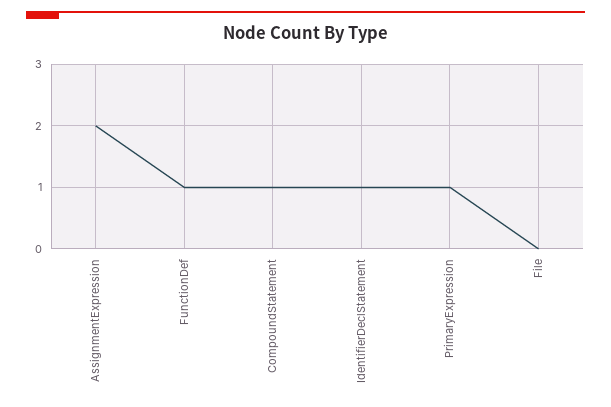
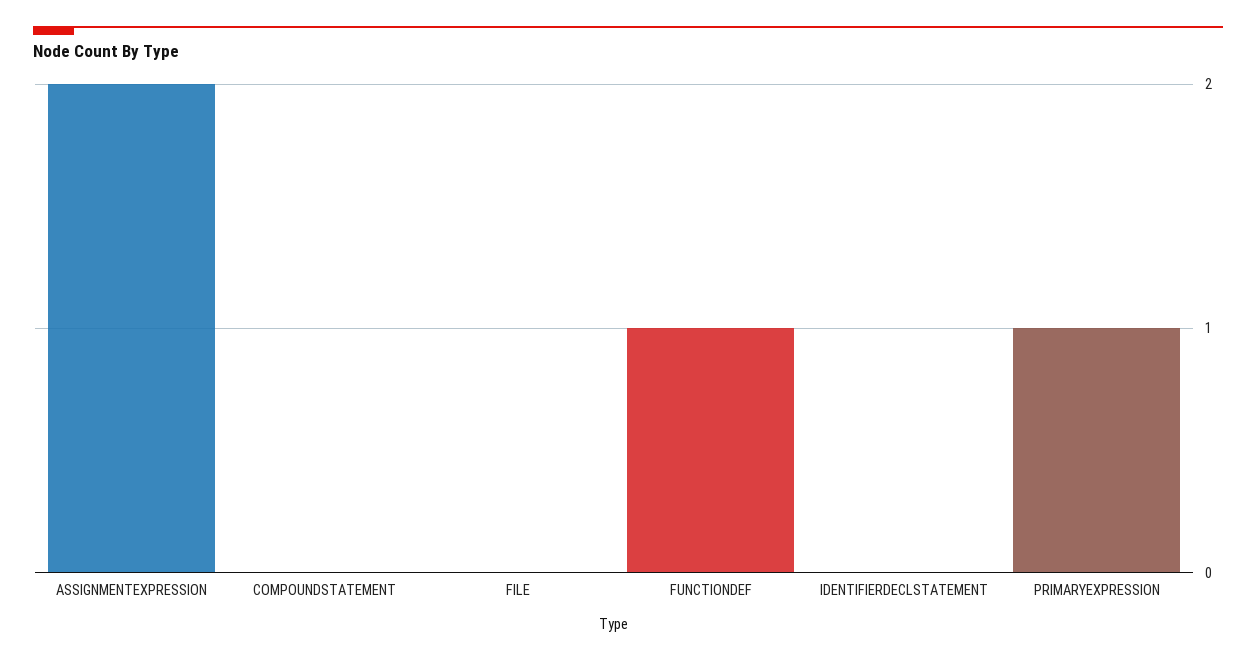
  {
    "AssignmentExpression": 2,
    "FunctionDef": 1,
-   "CompoundStatement": 1,
+   "CompoundStatement": 0,
-   "IdentifierDeclStatement": 1,
+   "IdentifierDeclStatement": 0,
    "PrimaryExpression": 1,
    "File": 0
  }

